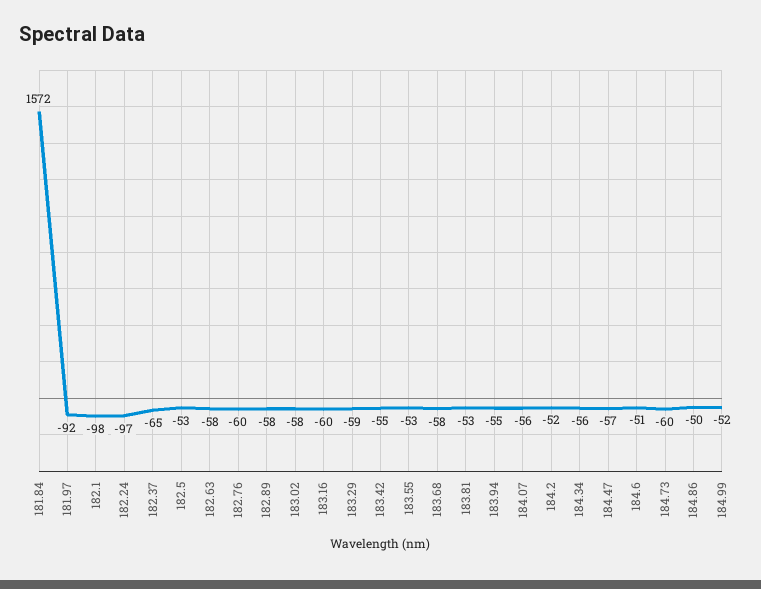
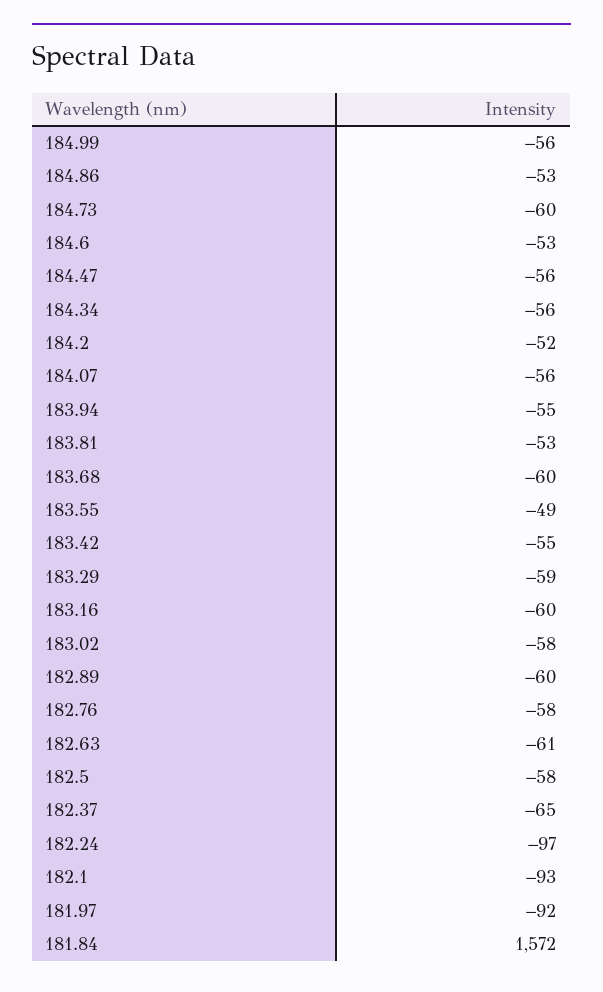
  {
    "181.84": 1572,
    "181.97": -92,
-   "182.1": -98,
+   "182.1": -93,
    "182.24": -97,
    "182.37": -65,
-   "182.5": -53,
+   "182.5": -58,
-   "182.63": -58,
+   "182.63": -61,
-   "182.76": -60,
+   "182.76": -58,
-   "182.89": -58,
+   "182.89": -60,
    "183.02": -58,
    "183.16": -60,
    "183.29": -59,
    "183.42": -55,
-   "183.55": -53,
+   "183.55": -49,
-   "183.68": -58,
+   "183.68": -60,
    "183.81": -53,
    "183.94": -55,
    "184.07": -56,
    "184.2": -52,
    "184.34": -56,
-   "184.47": -57,
+   "184.47": -56,
-   "184.6": -51,
+   "184.6": -53,
    "184.73": -60,
-   "184.86": -50,
+   "184.86": -53,
-   "184.99": -52
+   "184.99": -56
  }

